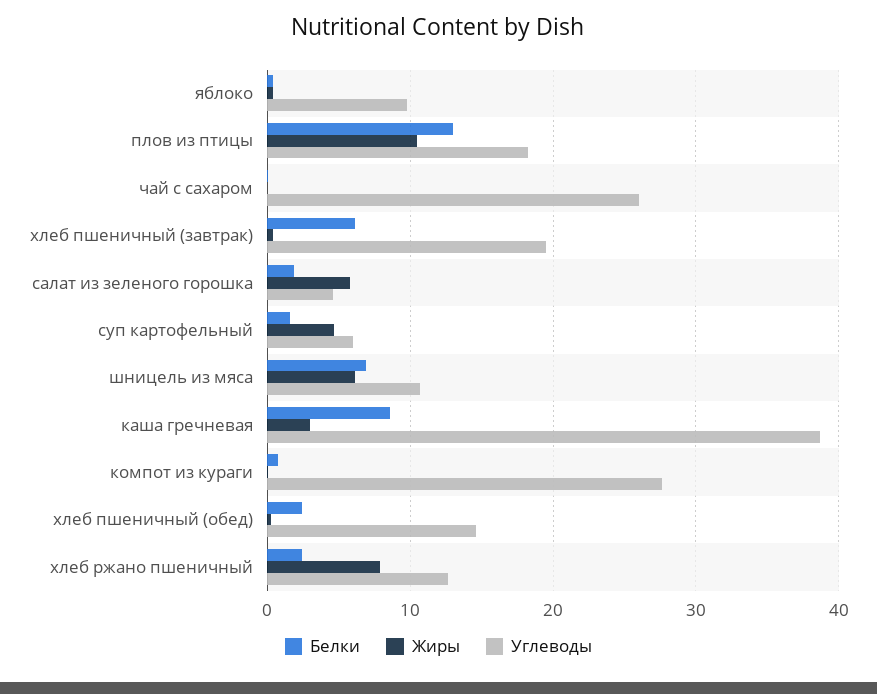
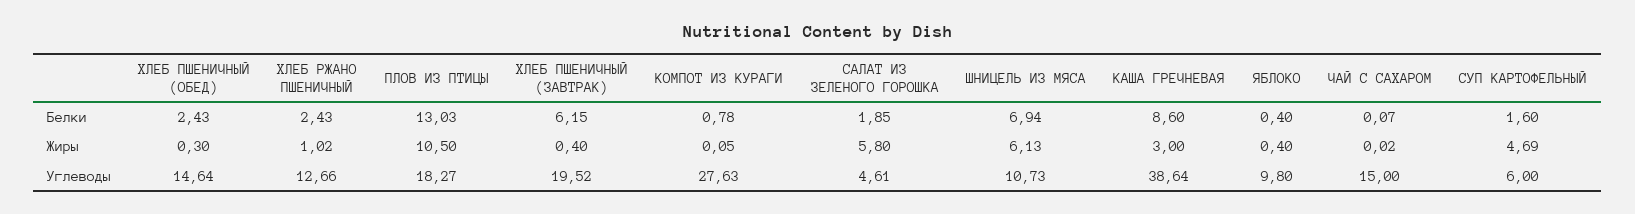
  {
    "Белки": {
      "яблоко": 0.4,
      "плов из птицы": 13.03,
      "чай с сахаром": 0.07,
      "хлеб пшеничный (завтрак)": 6.15,
      "салат из зеленого горошка": 1.85,
      "суп картофельный": 1.6,
      "шницель из мяса": 6.94,
      "каша гречневая": 8.6,
      "компот из кураги": 0.78,
      "хлеб пшеничный (обед)": 2.43,
      "хлеб ржано пшеничный": 2.43
    },
    "Жиры": {
      "яблоко": 0.4,
      "плов из птицы": 10.5,
      "чай с сахаром": 0.02,
      "хлеб пшеничный (завтрак)": 0.4,
      "салат из зеленого горошка": 5.8,
      "суп картофельный": 4.69,
      "шницель из мяса": 6.13,
      "каша гречневая": 3,
      "компот из кураги": 0.05,
      "хлеб пшеничный (обед)": 0.3,
-     "хлеб ржано пшеничный": 8
+     "хлеб ржано пшеничный": 1.02
    },
    "Углеводы": {
      "яблоко": 9.8,
      "плов из птицы": 18.27,
-     "чай с сахаром": 26,
+     "чай с сахаром": 15,
      "хлеб пшеничный (завтрак)": 19.52,
      "салат из зеленого горошка": 4.61,
      "суп картофельный": 6,
      "шницель из мяса": 10.73,
      "каша гречневая": 38.64,
      "компот из кураги": 27.63,
      "хлеб пшеничный (обед)": 14.64,
      "хлеб ржано пшеничный": 12.66
    }
  }

